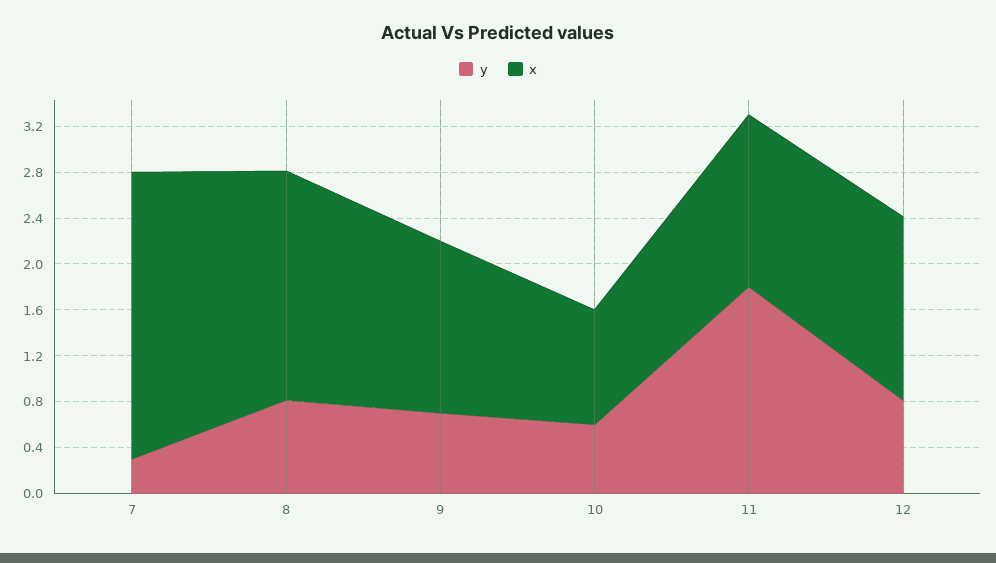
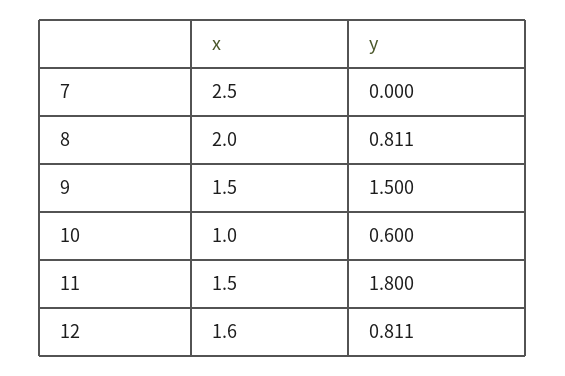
  {
    "y": {
-     "7": 0.3,
+     "7": 0,
      "8": 0.811,
-     "9": 0.7,
+     "9": 1.5,
      "10": 0.6,
      "11": 1.8,
      "12": 0.811
    },
    "x": {
      "7": 2.5,
      "8": 2,
      "9": 1.5,
      "10": 1,
      "11": 1.5,
      "12": 1.6
    }
  }

